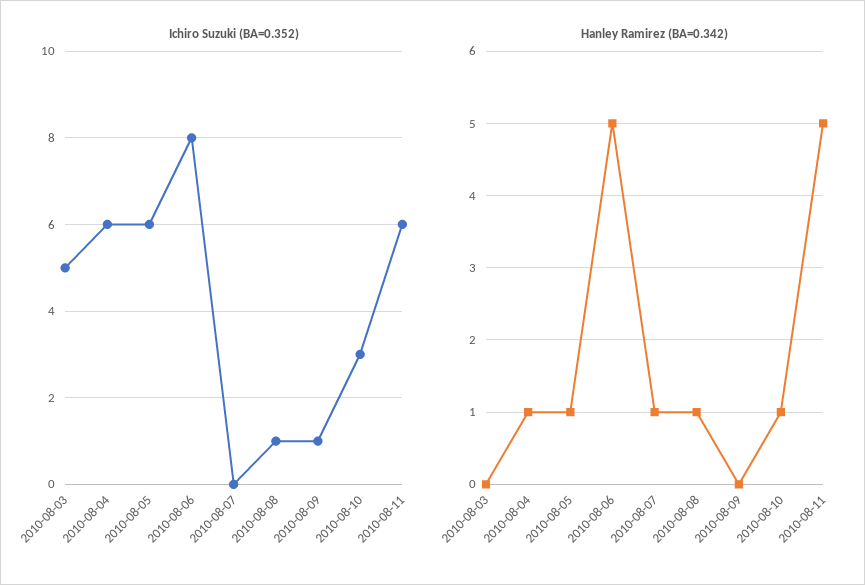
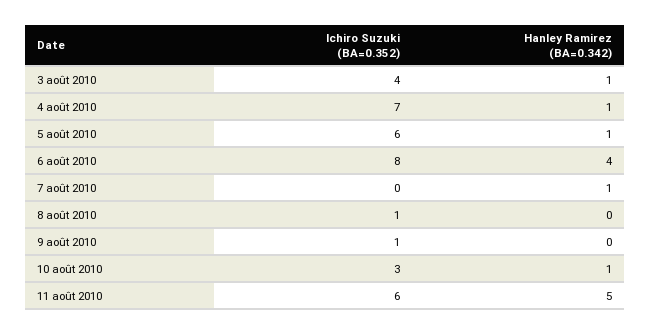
  {
    "Ichiro Suzuki (BA=0.352)": {
-     "2010-08-03": 5,
+     "2010-08-03": 4,
-     "2010-08-04": 6,
+     "2010-08-04": 7,
      "2010-08-05": 6,
      "2010-08-06": 8,
      "2010-08-07": 0,
      "2010-08-08": 1,
      "2010-08-09": 1,
      "2010-08-10": 3,
      "2010-08-11": 6
    },
    "Hanley Ramirez (BA=0.342)": {
-     "2010-08-03": 0,
+     "2010-08-03": 1,
      "2010-08-04": 1,
      "2010-08-05": 1,
-     "2010-08-06": 5,
+     "2010-08-06": 4,
      "2010-08-07": 1,
-     "2010-08-08": 1,
+     "2010-08-08": 0,
      "2010-08-09": 0,
      "2010-08-10": 1,
      "2010-08-11": 5
    }
  }

